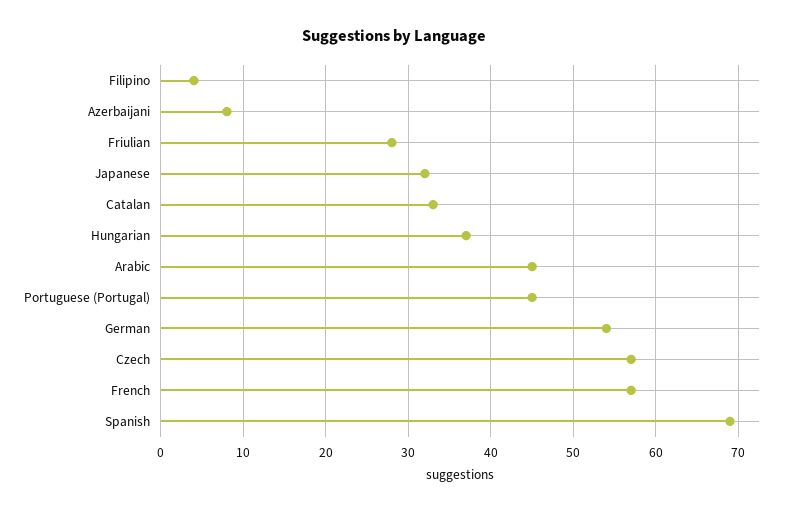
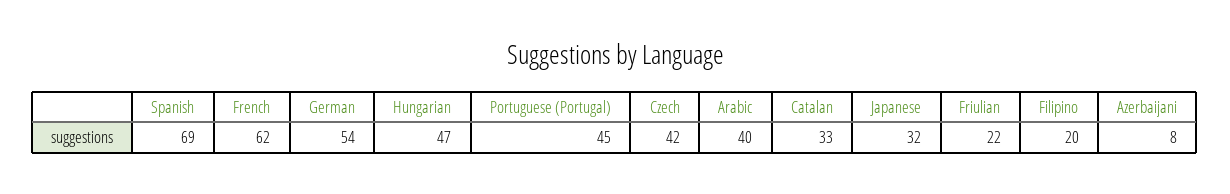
  {
-   "Filipino": 4,
+   "Filipino": 20,
    "Azerbaijani": 8,
-   "Friulian": 28,
+   "Friulian": 22,
    "Japanese": 32,
    "Catalan": 33,
-   "Hungarian": 37,
+   "Hungarian": 47,
-   "Arabic": 45,
+   "Arabic": 40,
    "Portuguese (Portugal)": 45,
    "German": 54,
-   "Czech": 57,
+   "Czech": 42,
-   "French": 57,
+   "French": 62,
    "Spanish": 69
  }

